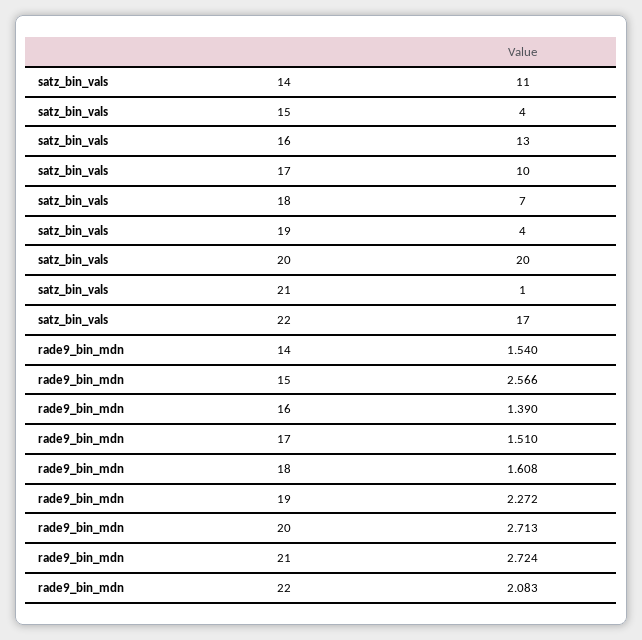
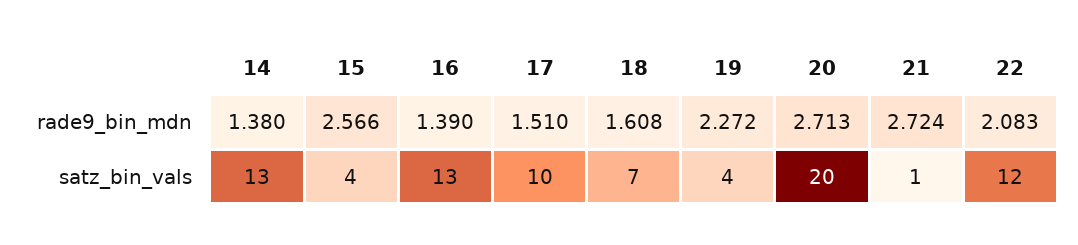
  {
    "satz_bin_vals": {
-     "14": 11,
+     "14": 13,
      "15": 4,
      "16": 13,
      "17": 10,
      "18": 7,
      "19": 4,
      "20": 20,
      "21": 1,
-     "22": 17
+     "22": 12
    },
    "rade9_bin_mdn": {
-     "14": 1.54,
+     "14": 1.38,
      "15": 2.566,
      "16": 1.39,
      "17": 1.51,
      "18": 1.608,
      "19": 2.272,
      "20": 2.713,
      "21": 2.724,
      "22": 2.083
    }
  }

